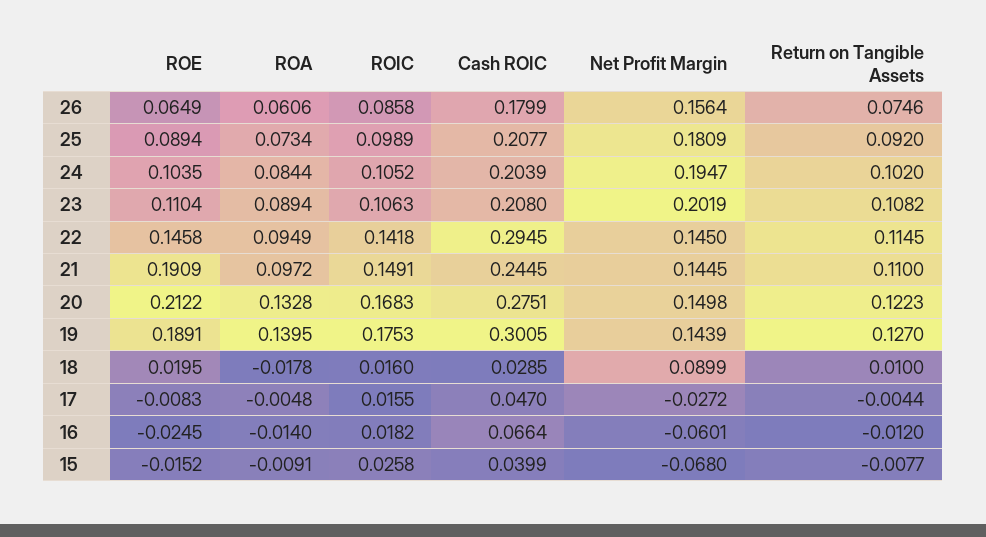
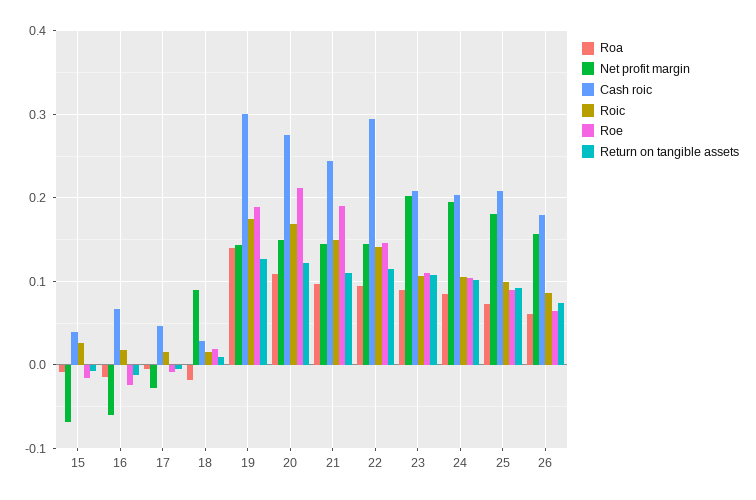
  {
    "ROE": {
      "26": 0.0649,
      "25": 0.0894,
      "24": 0.1035,
      "23": 0.1104,
      "22": 0.1458,
      "21": 0.1909,
      "20": 0.2122,
      "19": 0.1891,
      "18": 0.0195,
      "17": -0.0083,
      "16": -0.0245,
      "15": -0.0152
    },
    "ROA": {
      "26": 0.0606,
      "25": 0.0734,
      "24": 0.0844,
      "23": 0.0894,
      "22": 0.0949,
      "21": 0.0972,
-     "20": 0.1328,
+     "20": 0.11,
      "19": 0.1395,
      "18": -0.0178,
      "17": -0.0048,
      "16": -0.014,
      "15": -0.0091
    },
    "ROIC": {
      "26": 0.0858,
      "25": 0.0989,
      "24": 0.1052,
      "23": 0.1063,
      "22": 0.1418,
      "21": 0.1491,
      "20": 0.1683,
      "19": 0.1753,
      "18": 0.016,
      "17": 0.0155,
      "16": 0.0182,
      "15": 0.0258
    },
    "Cash ROIC": {
      "26": 0.1799,
      "25": 0.2077,
      "24": 0.2039,
      "23": 0.208,
      "22": 0.2945,
      "21": 0.2445,
      "20": 0.2751,
      "19": 0.3005,
      "18": 0.0285,
      "17": 0.047,
      "16": 0.0664,
      "15": 0.0399
    },
    "Net Profit Margin": {
      "26": 0.1564,
      "25": 0.1809,
      "24": 0.1947,
      "23": 0.2019,
      "22": 0.145,
      "21": 0.1445,
      "20": 0.1498,
      "19": 0.1439,
      "18": 0.0899,
      "17": -0.0272,
      "16": -0.0601,
      "15": -0.068
    },
    "Return on Tangible Assets": {
      "26": 0.0746,
      "25": 0.092,
      "24": 0.102,
      "23": 0.1082,
      "22": 0.1145,
      "21": 0.11,
      "20": 0.1223,
      "19": 0.127,
      "18": 0.01,
      "17": -0.0044,
      "16": -0.012,
      "15": -0.0077
    }
  }

